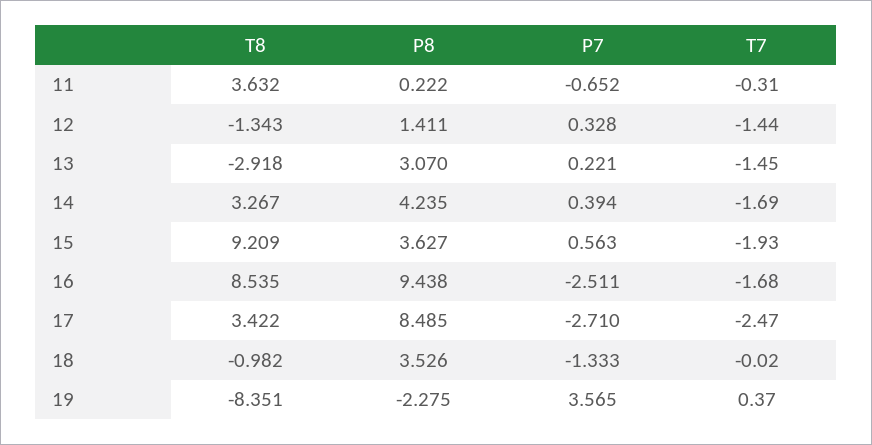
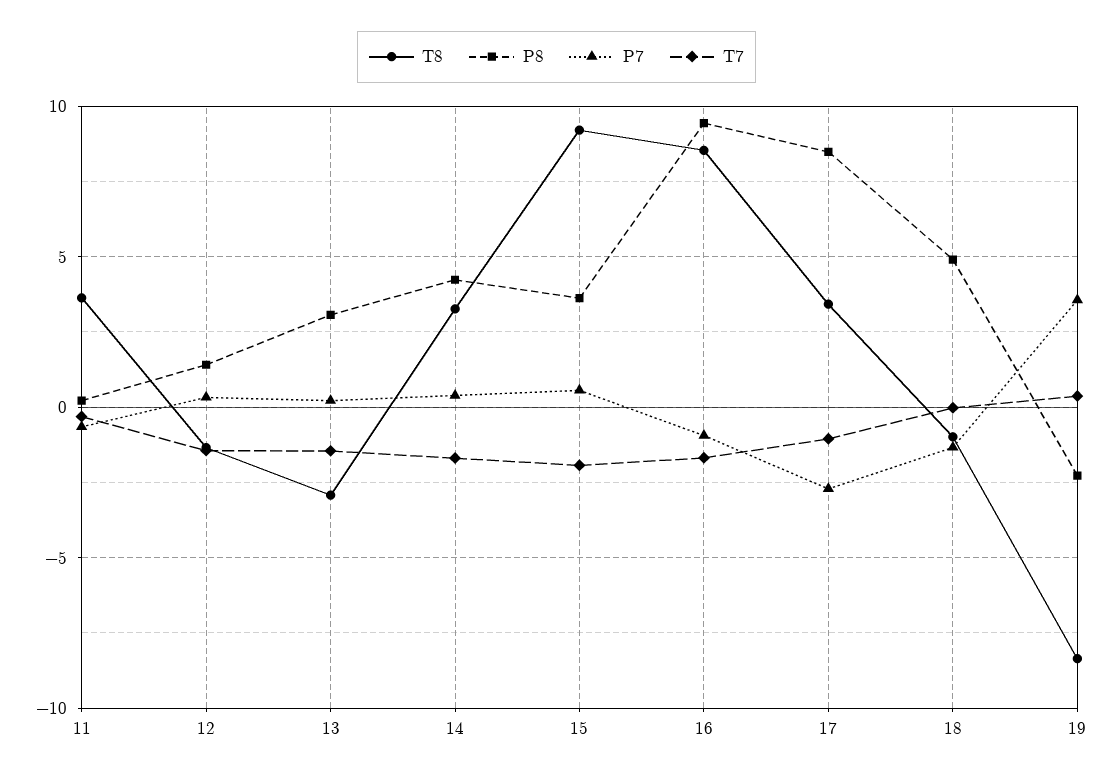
  {
    "T8": {
      "11": 3.632,
      "12": -1.343,
      "13": -2.918,
      "14": 3.267,
      "15": 9.209,
      "16": 8.535,
      "17": 3.422,
      "18": -0.982,
      "19": -8.351
    },
    "P8": {
      "11": 0.222,
      "12": 1.411,
      "13": 3.07,
      "14": 4.235,
      "15": 3.627,
      "16": 9.438,
      "17": 8.485,
-     "18": 3.526,
+     "18": 5,
      "19": -2.275
    },
    "P7": {
      "11": -0.652,
      "12": 0.328,
      "13": 0.221,
      "14": 0.394,
      "15": 0.563,
-     "16": -2.511,
+     "16": -1,
      "17": -2.71,
      "18": -1.333,
      "19": 3.565
    },
    "T7": {
      "11": -0.31,
      "12": -1.44,
      "13": -1.45,
      "14": -1.69,
      "15": -1.93,
      "16": -1.68,
-     "17": -2.47,
+     "17": -1,
      "18": -0.02,
      "19": 0.37
    }
  }

